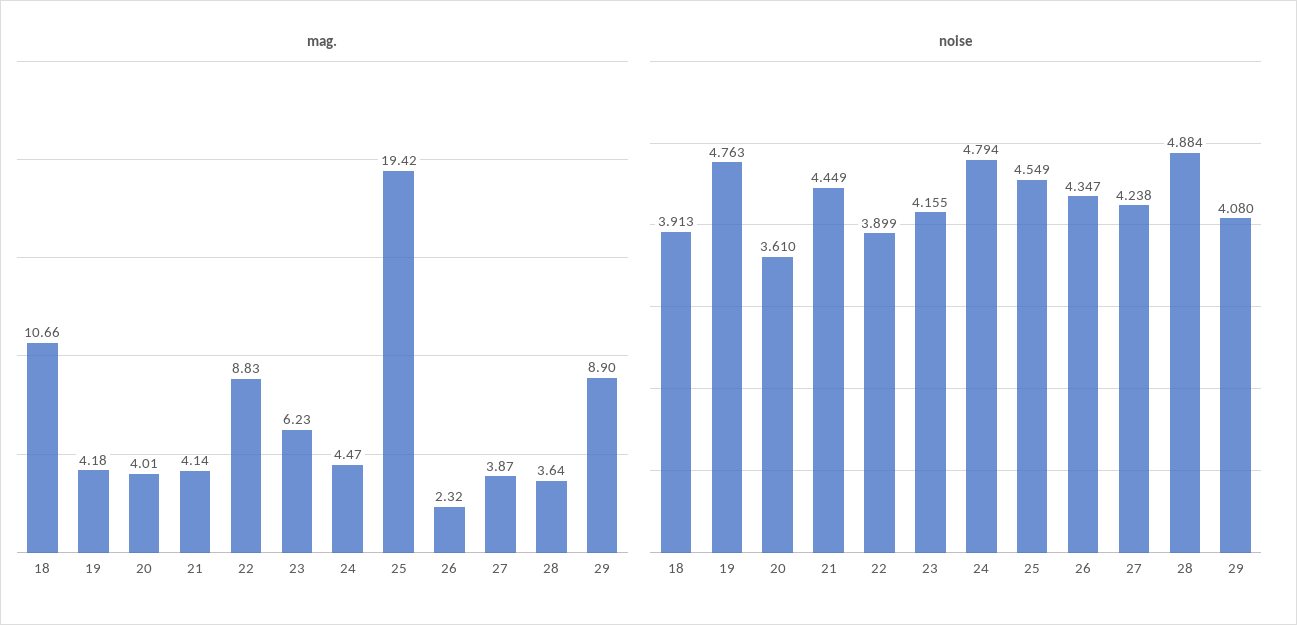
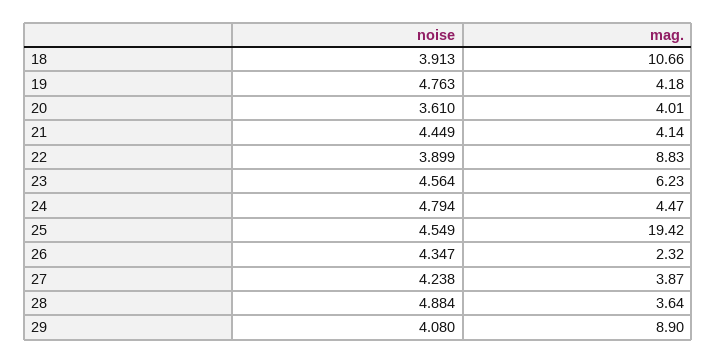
  {
    "mag.": {
      "18": 10.66,
      "19": 4.18,
      "20": 4.01,
      "21": 4.14,
      "22": 8.83,
      "23": 6.23,
      "24": 4.47,
      "25": 19.42,
      "26": 2.32,
      "27": 3.87,
      "28": 3.64,
      "29": 8.9
    },
    "noise": {
      "18": 3.913,
      "19": 4.763,
      "20": 3.61,
      "21": 4.449,
      "22": 3.899,
-     "23": 4.155,
+     "23": 4.564,
      "24": 4.794,
      "25": 4.549,
      "26": 4.347,
      "27": 4.238,
      "28": 4.884,
      "29": 4.08
    }
  }

